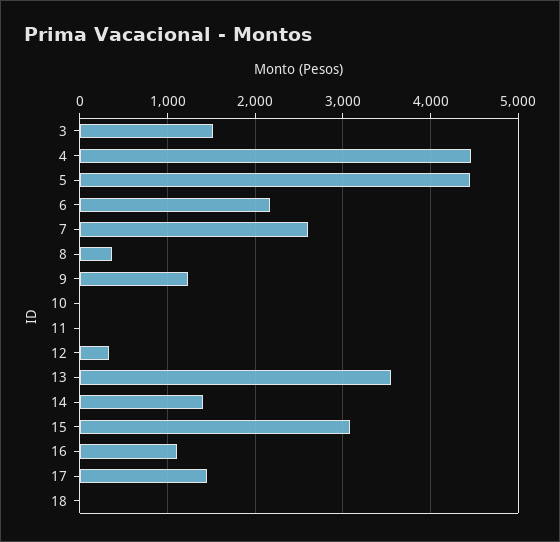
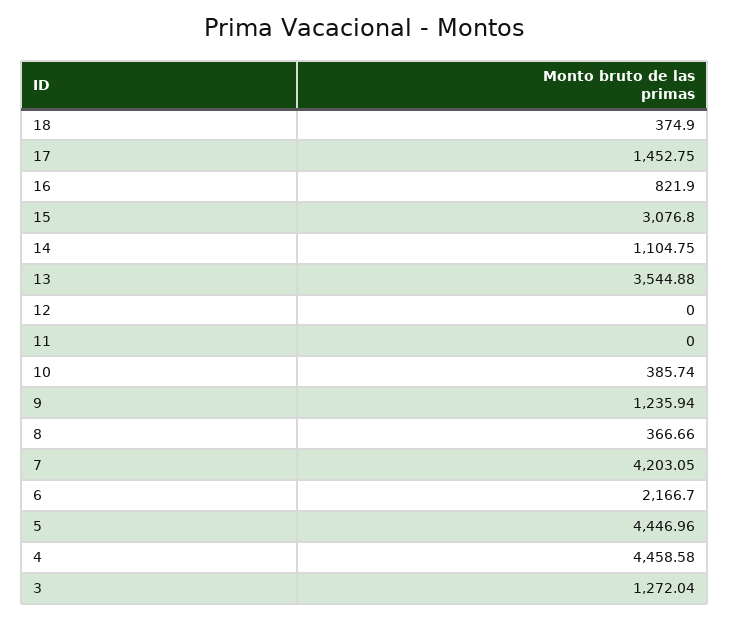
  {
-   "3": 1500,
+   "3": 1272.04,
    "4": 4458.58,
    "5": 4446.96,
    "6": 2166.7,
-   "7": 2600,
+   "7": 4203.05,
    "8": 366.66,
    "9": 1235.94,
-   "10": 0,
+   "10": 385.74,
    "11": 0,
-   "12": 300,
+   "12": 0,
    "13": 3544.88,
-   "14": 1400,
+   "14": 1104.75,
    "15": 3076.8,
-   "16": 1100,
+   "16": 821.9,
    "17": 1452.75,
-   "18": 0
+   "18": 374.9
  }

